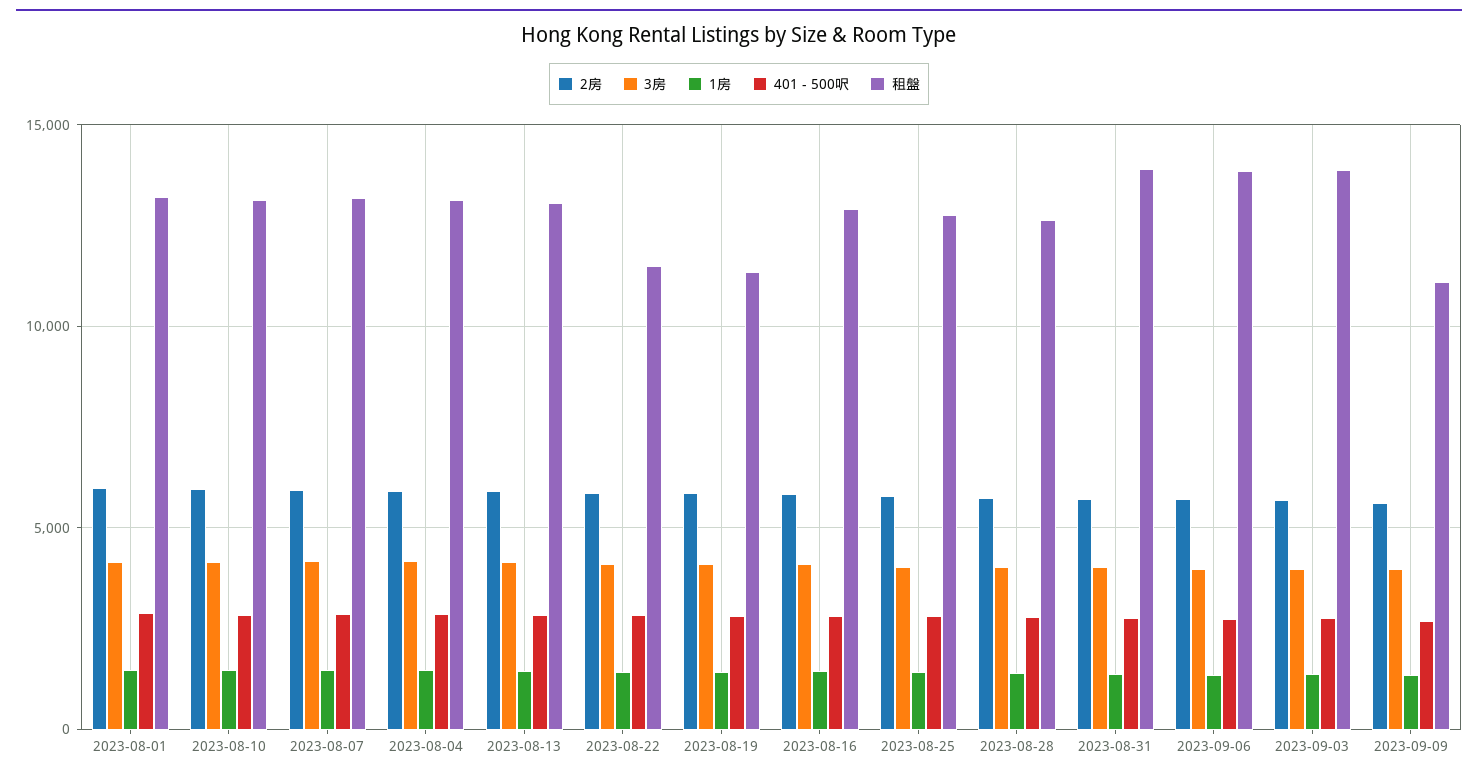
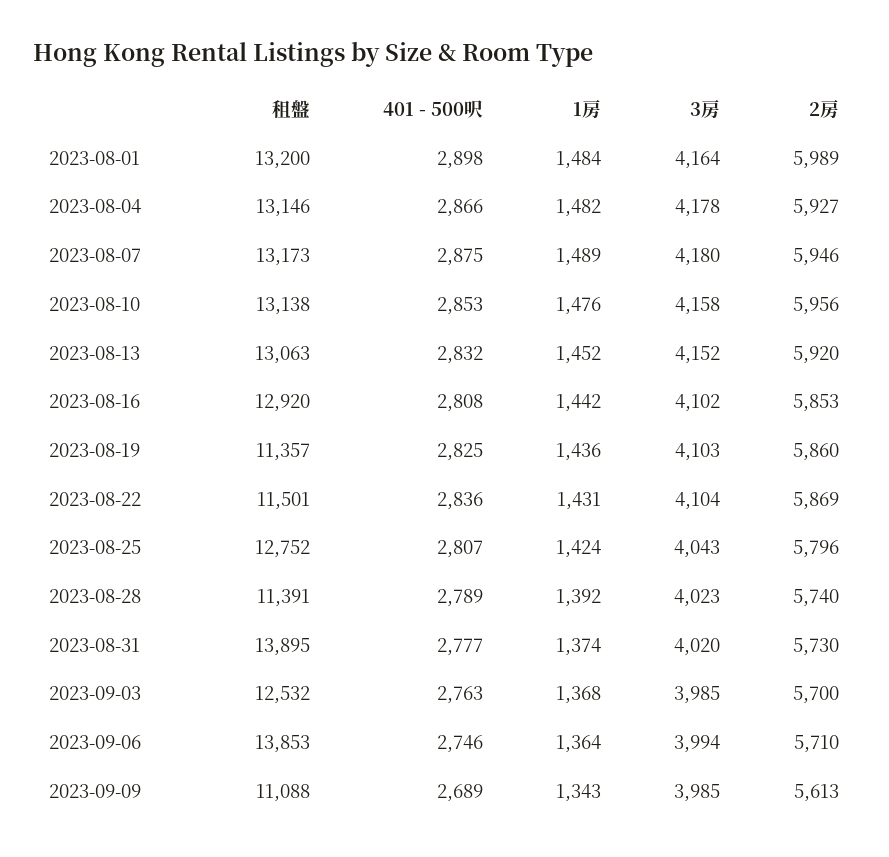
  {
    "2房": {
      "2023-08-01": 5989,
      "2023-08-10": 5956,
      "2023-08-07": 5946,
      "2023-08-04": 5927,
      "2023-08-13": 5920,
      "2023-08-22": 5869,
      "2023-08-19": 5860,
      "2023-08-16": 5853,
      "2023-08-25": 5796,
      "2023-08-28": 5740,
      "2023-08-31": 5730,
      "2023-09-06": 5710,
      "2023-09-03": 5700,
      "2023-09-09": 5613
    },
    "3房": {
      "2023-08-01": 4164,
      "2023-08-10": 4158,
      "2023-08-07": 4180,
      "2023-08-04": 4178,
      "2023-08-13": 4152,
      "2023-08-22": 4104,
      "2023-08-19": 4103,
      "2023-08-16": 4102,
      "2023-08-25": 4043,
      "2023-08-28": 4023,
      "2023-08-31": 4020,
      "2023-09-06": 3994,
      "2023-09-03": 3985,
      "2023-09-09": 3985
    },
    "1房": {
      "2023-08-01": 1484,
      "2023-08-10": 1476,
      "2023-08-07": 1489,
      "2023-08-04": 1482,
      "2023-08-13": 1452,
      "2023-08-22": 1431,
      "2023-08-19": 1436,
      "2023-08-16": 1442,
      "2023-08-25": 1424,
      "2023-08-28": 1392,
      "2023-08-31": 1374,
      "2023-09-06": 1364,
      "2023-09-03": 1368,
      "2023-09-09": 1343
    },
    "401 - 500呎": {
      "2023-08-01": 2898,
      "2023-08-10": 2853,
      "2023-08-07": 2875,
      "2023-08-04": 2866,
      "2023-08-13": 2832,
      "2023-08-22": 2836,
      "2023-08-19": 2825,
      "2023-08-16": 2808,
      "2023-08-25": 2807,
      "2023-08-28": 2789,
      "2023-08-31": 2777,
      "2023-09-06": 2746,
      "2023-09-03": 2763,
      "2023-09-09": 2689
    },
    "租盤": {
      "2023-08-01": 13200,
      "2023-08-10": 13138,
      "2023-08-07": 13173,
      "2023-08-04": 13146,
      "2023-08-13": 13063,
      "2023-08-22": 11501,
      "2023-08-19": 11357,
      "2023-08-16": 12920,
      "2023-08-25": 12752,
-     "2023-08-28": 12500,
+     "2023-08-28": 11391,
      "2023-08-31": 13895,
      "2023-09-06": 13853,
-     "2023-09-03": 14000,
+     "2023-09-03": 12532,
      "2023-09-09": 11088
    }
  }

